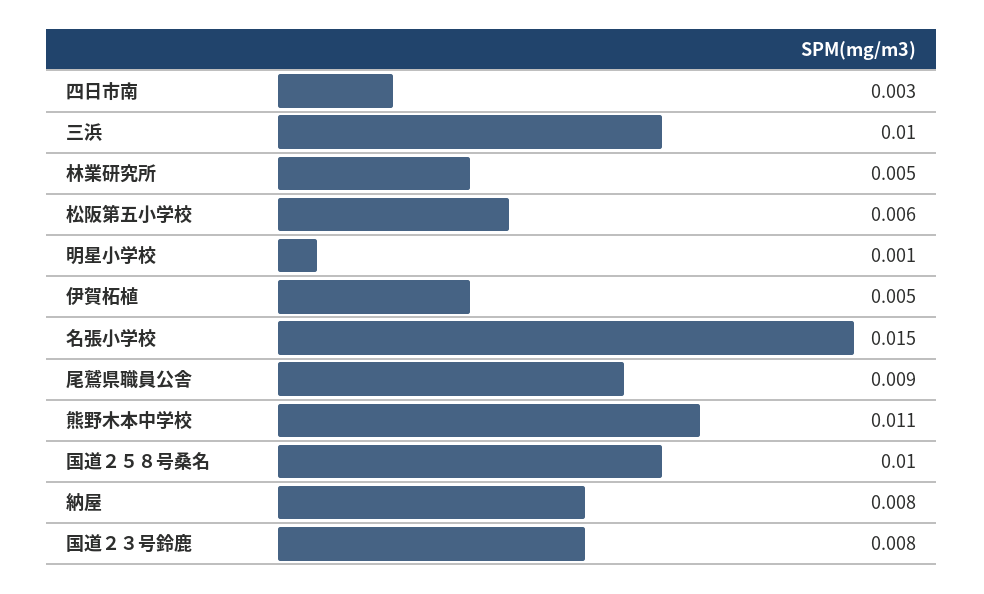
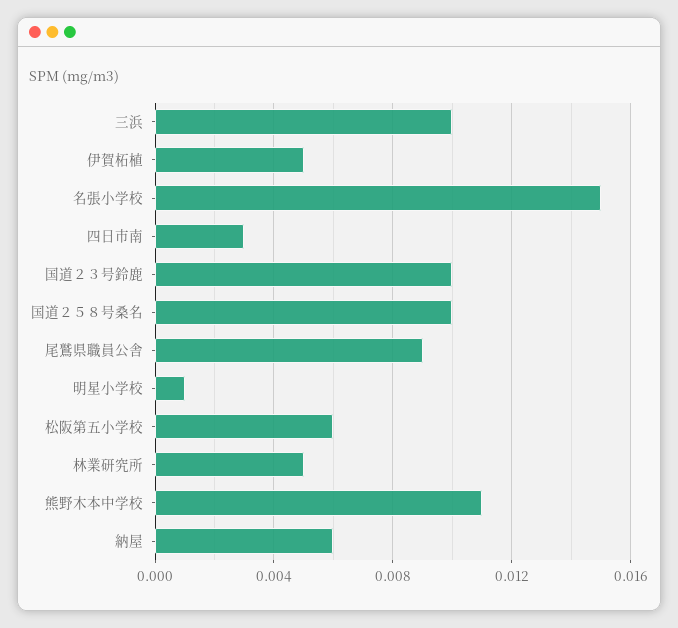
  {
    "四日市南": 0.003,
    "三浜": 0.01,
    "林業研究所": 0.005,
    "松阪第五小学校": 0.006,
    "明星小学校": 0.001,
    "伊賀柘植": 0.005,
    "名張小学校": 0.015,
    "尾鷲県職員公舎": 0.009,
    "熊野木本中学校": 0.011,
    "国道２５８号桑名": 0.01,
-   "納屋": 0.008,
+   "納屋": 0.006,
-   "国道２３号鈴鹿": 0.008
+   "国道２３号鈴鹿": 0.01
  }

